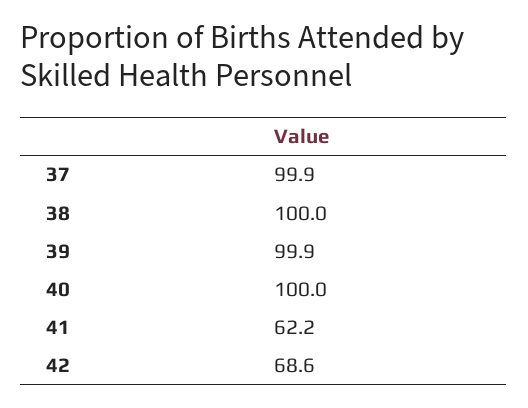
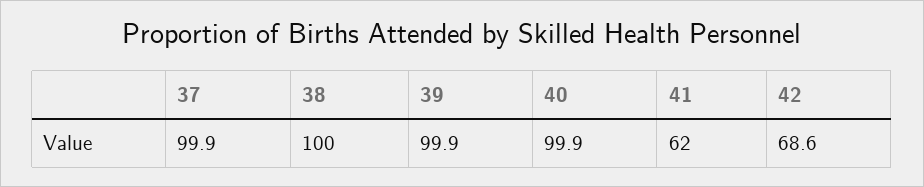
  {
    "37": 99.9,
    "38": 100,
    "39": 99.9,
-   "40": 100,
+   "40": 99.9,
-   "41": 62.2,
+   "41": 62,
    "42": 68.6
  }

